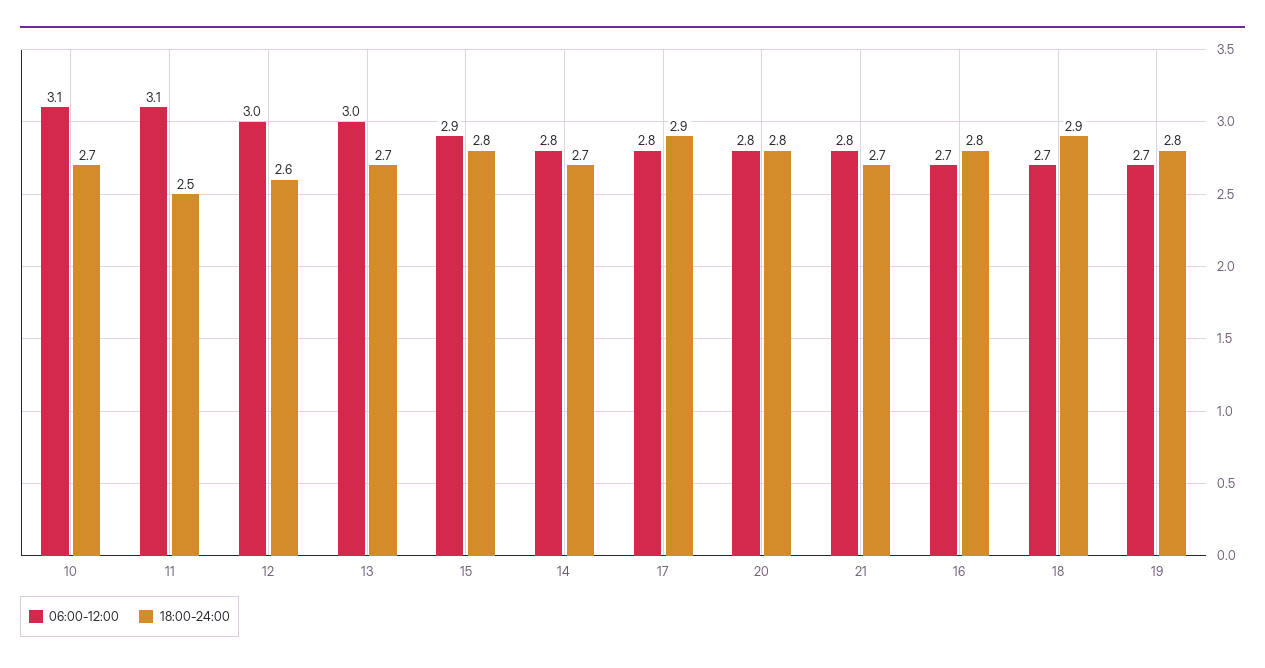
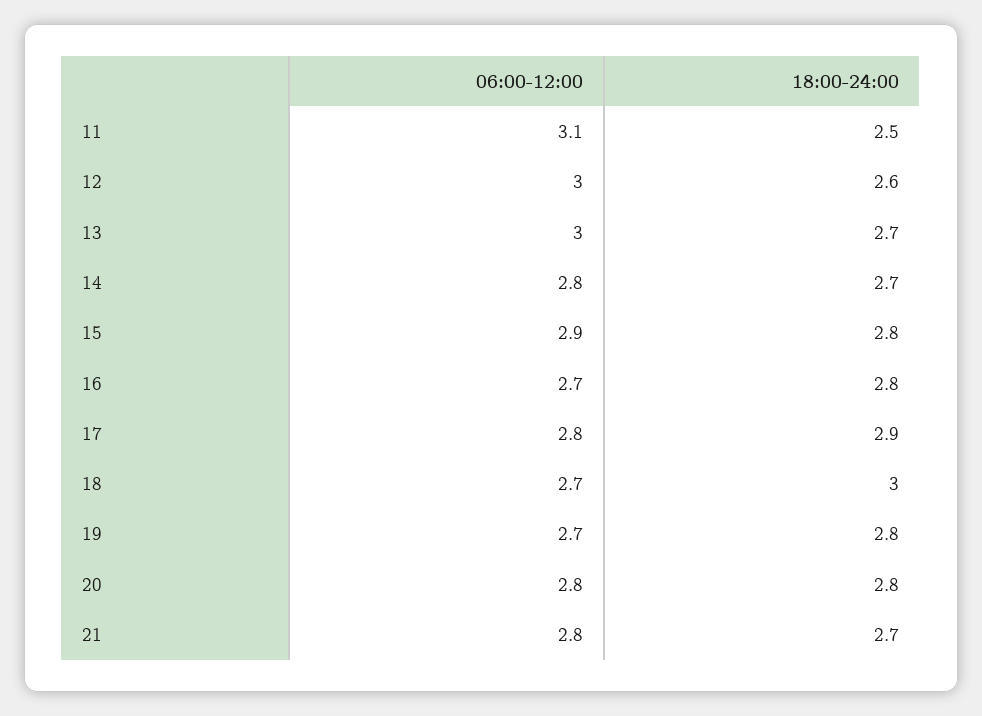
  {
    "06:00-12:00": {
-     "10": 3.1,
      "11": 3.1,
      "12": 3,
      "13": 3,
      "15": 2.9,
      "14": 2.8,
      "17": 2.8,
      "20": 2.8,
      "21": 2.8,
      "16": 2.7,
      "18": 2.7,
      "19": 2.7
    },
    "18:00-24:00": {
-     "10": 2.7,
      "11": 2.5,
      "12": 2.6,
      "13": 2.7,
      "15": 2.8,
      "14": 2.7,
      "17": 2.9,
      "20": 2.8,
      "21": 2.7,
      "16": 2.8,
-     "18": 2.9,
+     "18": 3,
      "19": 2.8
    }
  }

